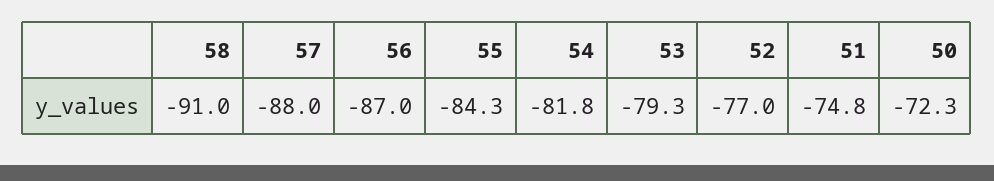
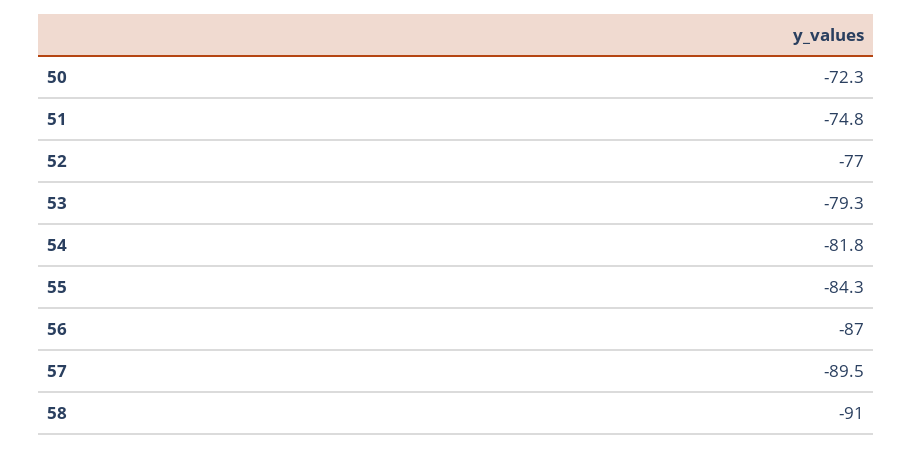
  {
    "58": -91,
-   "57": -88,
+   "57": -89.5,
    "56": -87,
    "55": -84.3,
    "54": -81.8,
    "53": -79.3,
    "52": -77,
    "51": -74.8,
    "50": -72.3
  }

